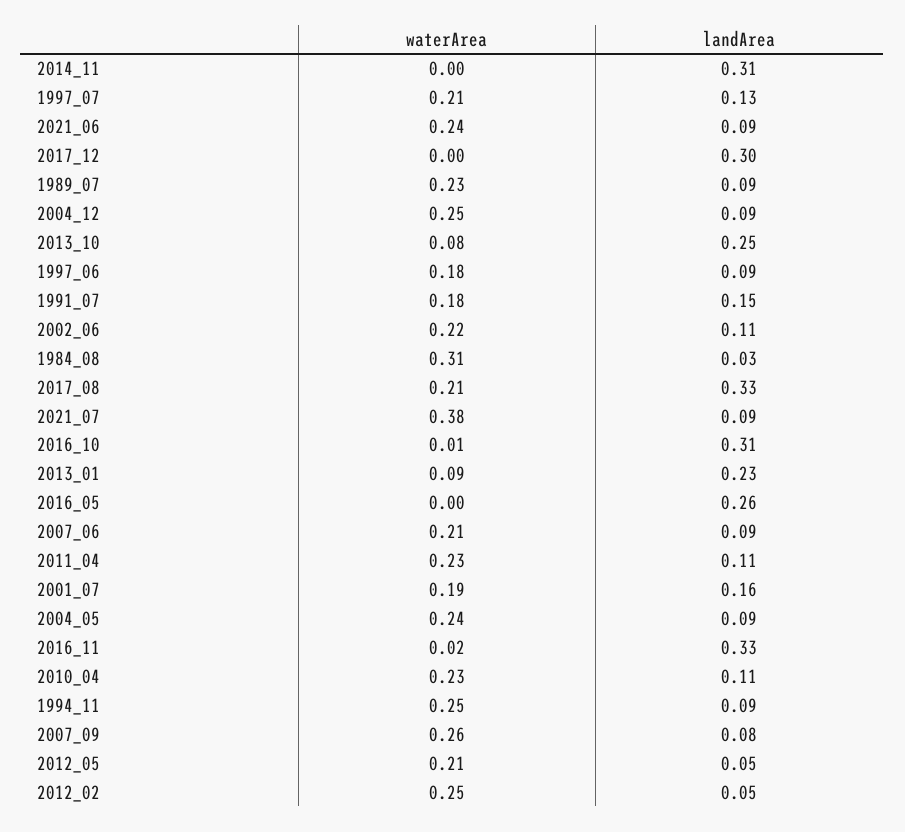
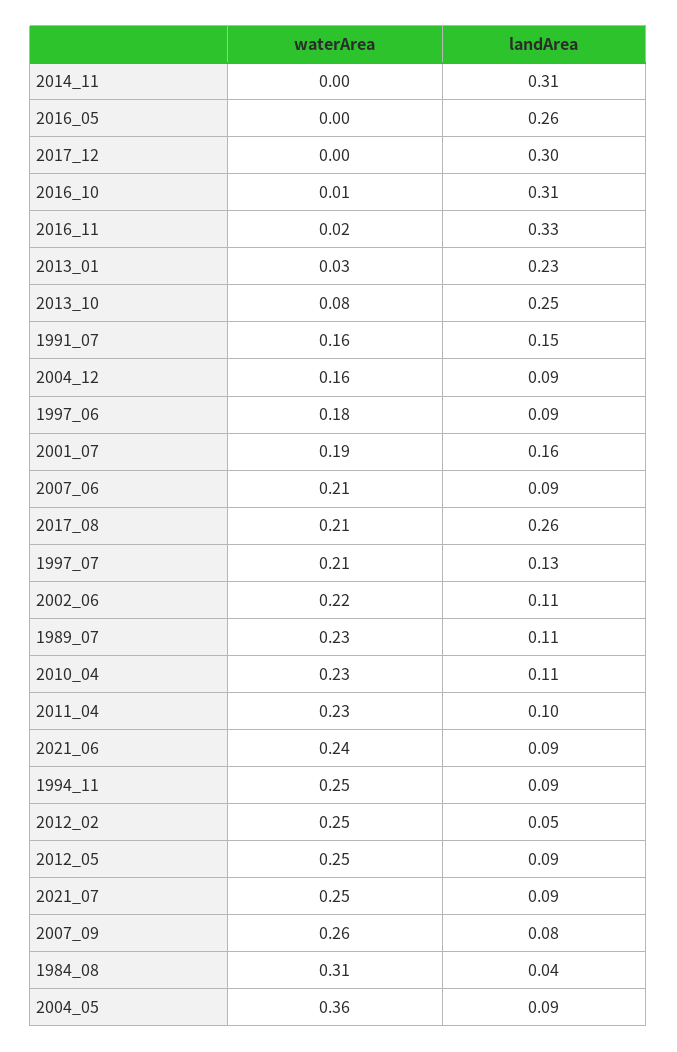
  {
    "waterArea": {
      "2014_11": 0,
      "1997_07": 0.21,
      "2021_06": 0.24,
      "2017_12": 0,
      "1989_07": 0.23,
-     "2004_12": 0.25,
+     "2004_12": 0.16,
      "2013_10": 0.08,
      "1997_06": 0.18,
-     "1991_07": 0.18,
+     "1991_07": 0.16,
      "2002_06": 0.22,
      "1984_08": 0.31,
      "2017_08": 0.21,
-     "2021_07": 0.38,
+     "2021_07": 0.25,
      "2016_10": 0.01,
-     "2013_01": 0.09,
+     "2013_01": 0.03,
      "2016_05": 0,
      "2007_06": 0.21,
      "2011_04": 0.23,
      "2001_07": 0.19,
-     "2004_05": 0.24,
+     "2004_05": 0.36,
      "2016_11": 0.02,
      "2010_04": 0.23,
      "1994_11": 0.25,
      "2007_09": 0.26,
-     "2012_05": 0.21,
+     "2012_05": 0.25,
      "2012_02": 0.25
    },
    "landArea": {
      "2014_11": 0.31,
      "1997_07": 0.13,
      "2021_06": 0.09,
      "2017_12": 0.3,
-     "1989_07": 0.09,
+     "1989_07": 0.11,
      "2004_12": 0.09,
      "2013_10": 0.25,
      "1997_06": 0.09,
      "1991_07": 0.15,
      "2002_06": 0.11,
-     "1984_08": 0.03,
+     "1984_08": 0.04,
-     "2017_08": 0.33,
+     "2017_08": 0.26,
      "2021_07": 0.09,
      "2016_10": 0.31,
      "2013_01": 0.23,
      "2016_05": 0.26,
      "2007_06": 0.09,
-     "2011_04": 0.11,
+     "2011_04": 0.1,
      "2001_07": 0.16,
      "2004_05": 0.09,
      "2016_11": 0.33,
      "2010_04": 0.11,
      "1994_11": 0.09,
      "2007_09": 0.08,
-     "2012_05": 0.05,
+     "2012_05": 0.09,
      "2012_02": 0.05
    }
  }

